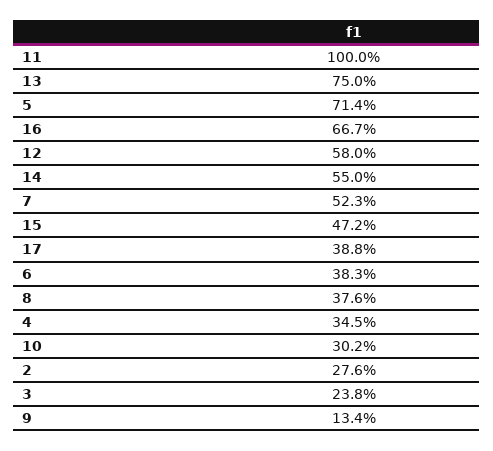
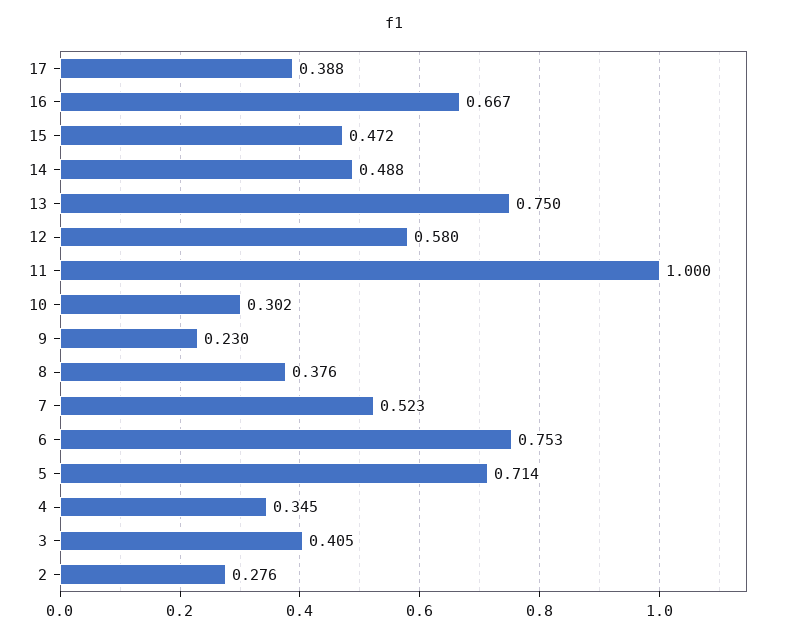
  {
    "11": 1,
    "13": 0.75,
    "5": 0.714,
    "16": 0.667,
    "12": 0.58,
-   "14": 0.55,
+   "14": 0.488,
    "7": 0.523,
    "15": 0.472,
    "17": 0.388,
-   "6": 0.383,
+   "6": 0.753,
    "8": 0.376,
    "4": 0.345,
    "10": 0.302,
    "2": 0.276,
-   "3": 0.238,
+   "3": 0.405,
-   "9": 0.134
+   "9": 0.23
  }

